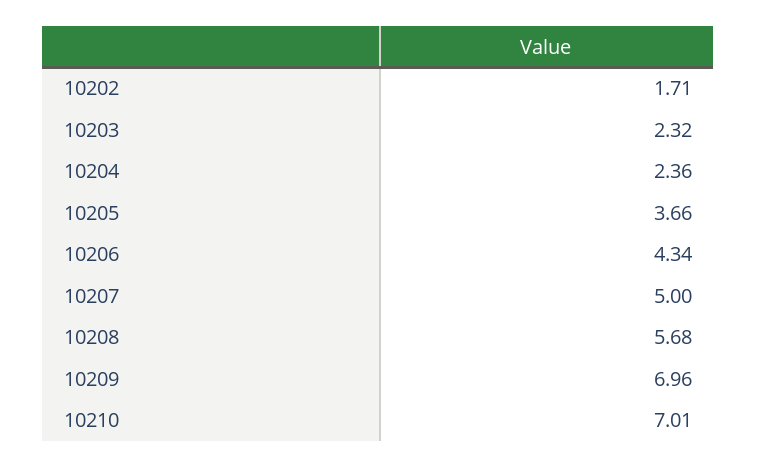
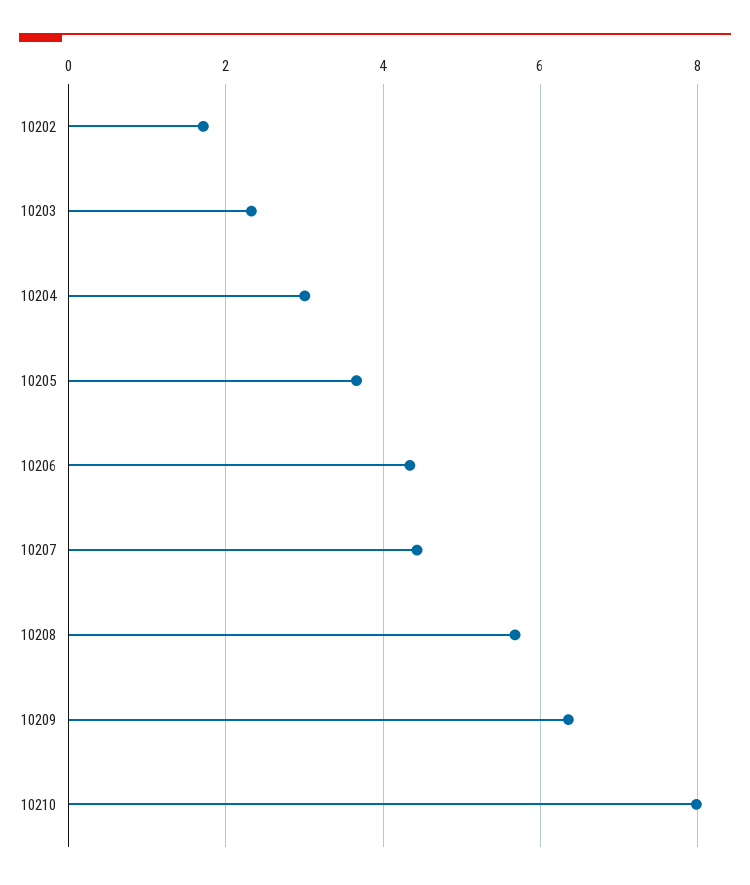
  {
    "10202": 1.71,
    "10203": 2.32,
-   "10204": 2.36,
+   "10204": 3,
    "10205": 3.66,
    "10206": 4.34,
-   "10207": 5,
+   "10207": 4.4,
    "10208": 5.68,
-   "10209": 6.96,
+   "10209": 6.4,
-   "10210": 7.01
+   "10210": 8
  }

